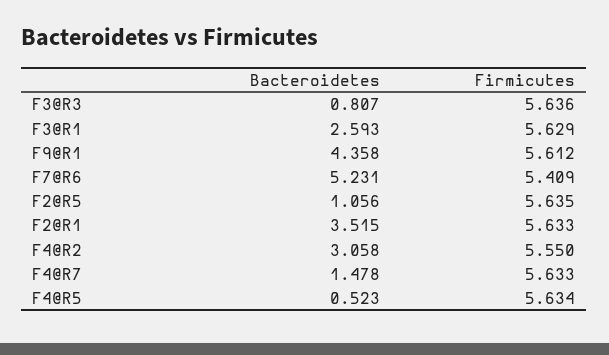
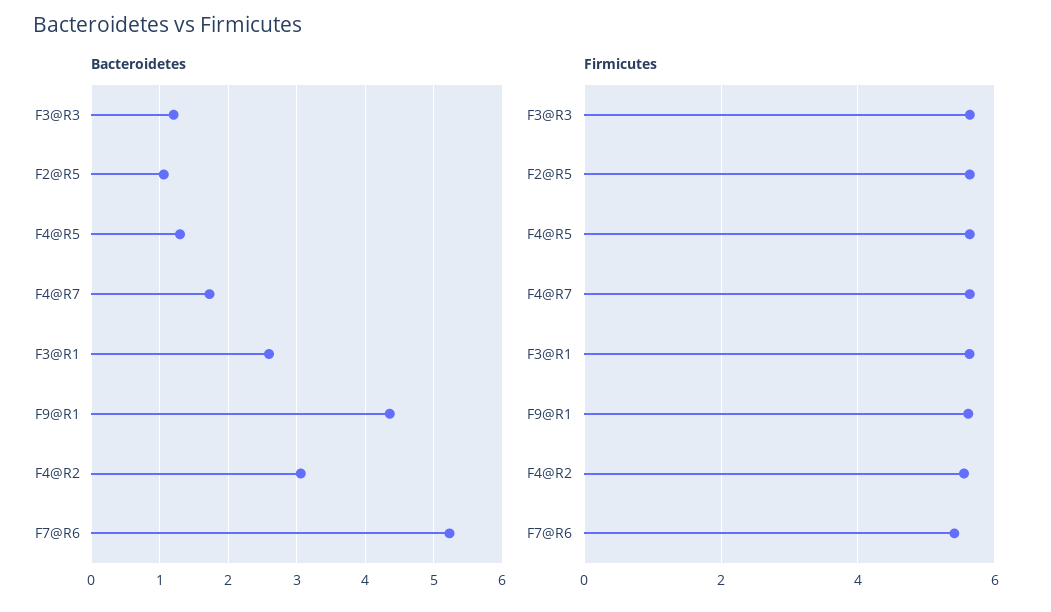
  {
    "Bacteroidetes": {
-     "F3@R3": 0.807,
+     "F3@R3": 1.2,
      "F3@R1": 2.593,
      "F9@R1": 4.358,
      "F7@R6": 5.231,
      "F2@R5": 1.056,
-     "F2@R1": 3.515,
      "F4@R2": 3.058,
-     "F4@R7": 1.478,
+     "F4@R7": 1.7,
-     "F4@R5": 0.523
+     "F4@R5": 1.3
    },
    "Firmicutes": {
      "F3@R3": 5.636,
      "F3@R1": 5.629,
      "F9@R1": 5.612,
      "F7@R6": 5.409,
      "F2@R5": 5.635,
-     "F2@R1": 5.633,
      "F4@R2": 5.55,
      "F4@R7": 5.633,
      "F4@R5": 5.634
    }
  }

